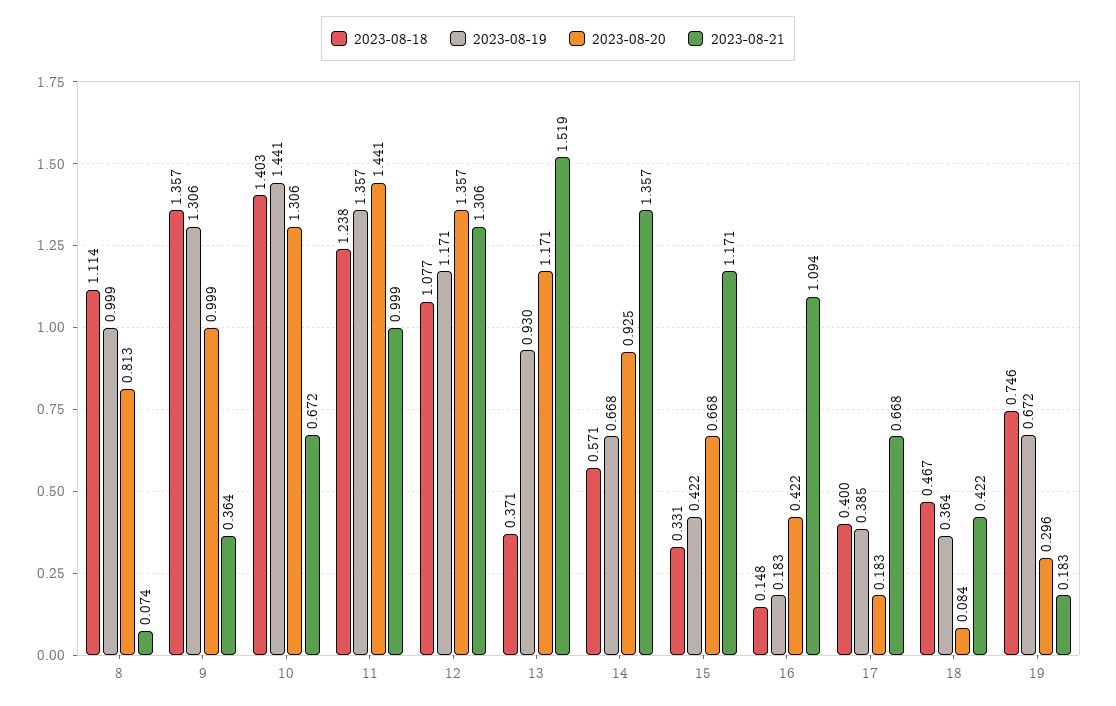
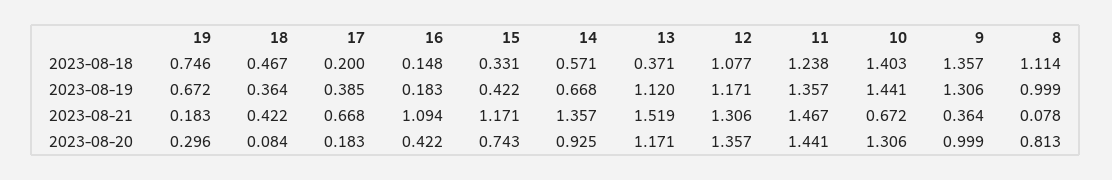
  {
    "2023-08-18": {
      "8": 1.114,
      "9": 1.357,
      "10": 1.403,
      "11": 1.238,
      "12": 1.077,
      "13": 0.371,
      "14": 0.571,
      "15": 0.331,
      "16": 0.148,
-     "17": 0.4,
+     "17": 0.2,
      "18": 0.467,
      "19": 0.746
    },
    "2023-08-19": {
      "8": 0.999,
      "9": 1.306,
      "10": 1.441,
      "11": 1.357,
      "12": 1.171,
-     "13": 0.93,
+     "13": 1.12,
      "14": 0.668,
      "15": 0.422,
      "16": 0.183,
      "17": 0.385,
      "18": 0.364,
      "19": 0.672
    },
    "2023-08-20": {
      "8": 0.813,
      "9": 0.999,
      "10": 1.306,
      "11": 1.441,
      "12": 1.357,
      "13": 1.171,
      "14": 0.925,
-     "15": 0.668,
+     "15": 0.743,
      "16": 0.422,
      "17": 0.183,
      "18": 0.084,
      "19": 0.296
    },
    "2023-08-21": {
-     "8": 0.074,
+     "8": 0.078,
      "9": 0.364,
      "10": 0.672,
-     "11": 0.999,
+     "11": 1.467,
      "12": 1.306,
      "13": 1.519,
      "14": 1.357,
      "15": 1.171,
      "16": 1.094,
      "17": 0.668,
      "18": 0.422,
      "19": 0.183
    }
  }

